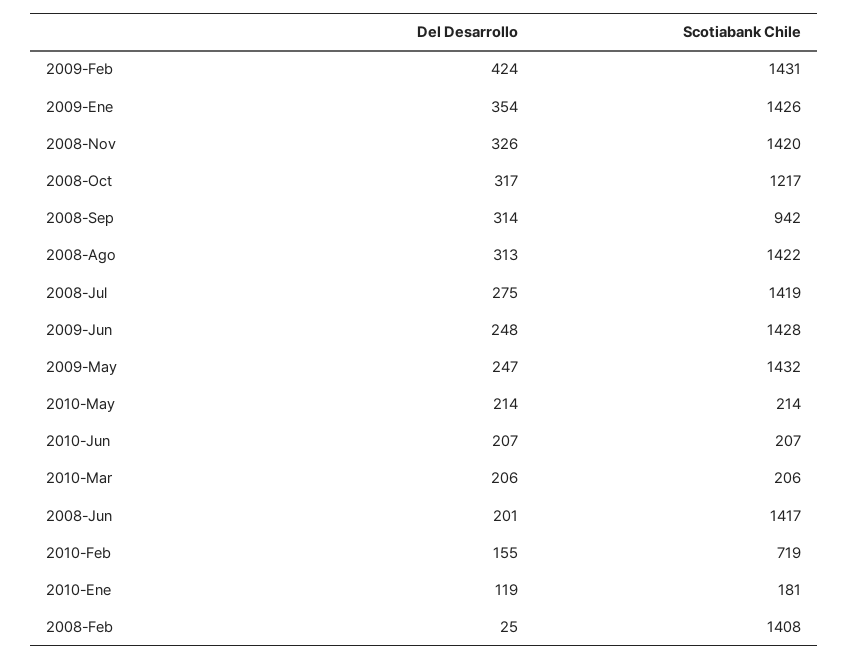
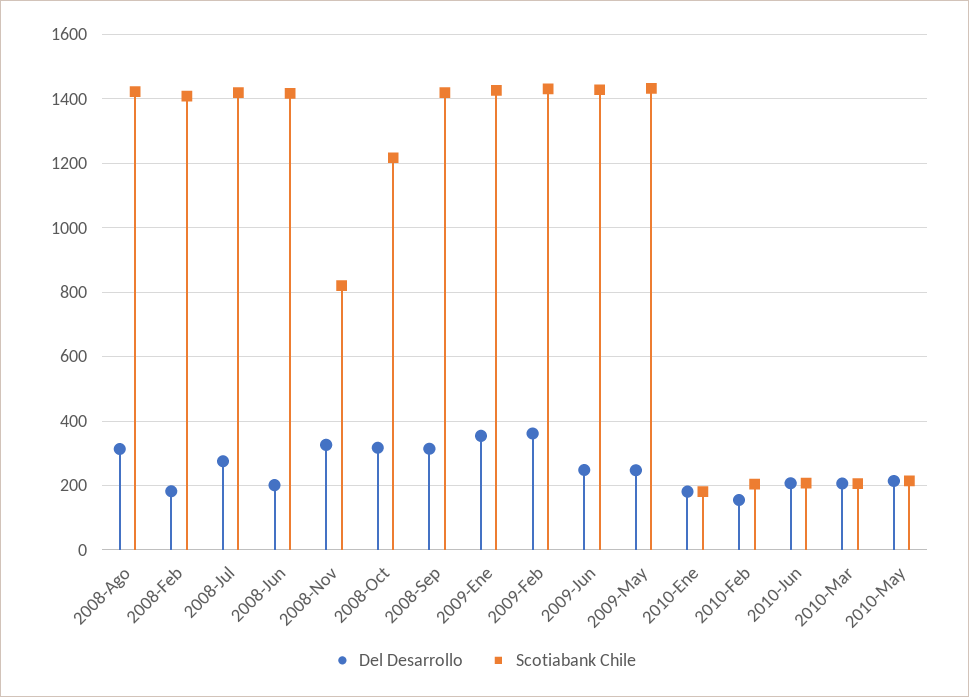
  {
    "Del Desarrollo": {
-     "2009-Feb": 424,
+     "2009-Feb": 360,
      "2009-Ene": 354,
      "2008-Nov": 326,
      "2008-Oct": 317,
      "2008-Sep": 314,
      "2008-Ago": 313,
      "2008-Jul": 275,
      "2009-Jun": 248,
      "2009-May": 247,
      "2010-May": 214,
      "2010-Jun": 207,
      "2010-Mar": 206,
      "2008-Jun": 201,
      "2010-Feb": 155,
-     "2010-Ene": 119,
+     "2010-Ene": 180,
-     "2008-Feb": 25
+     "2008-Feb": 180
    },
    "Scotiabank Chile": {
      "2009-Feb": 1431,
      "2009-Ene": 1426,
-     "2008-Nov": 1420,
+     "2008-Nov": 820,
      "2008-Oct": 1217,
-     "2008-Sep": 942,
+     "2008-Sep": 1420,
      "2008-Ago": 1422,
      "2008-Jul": 1419,
      "2009-Jun": 1428,
      "2009-May": 1432,
      "2010-May": 214,
      "2010-Jun": 207,
      "2010-Mar": 206,
      "2008-Jun": 1417,
-     "2010-Feb": 719,
+     "2010-Feb": 200,
      "2010-Ene": 181,
      "2008-Feb": 1408
    }
  }

